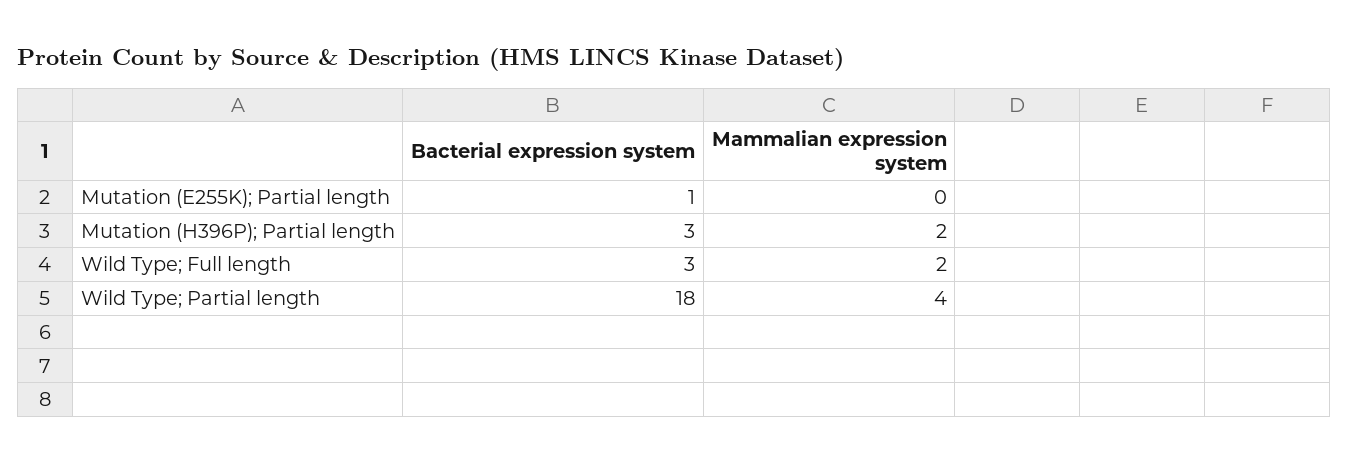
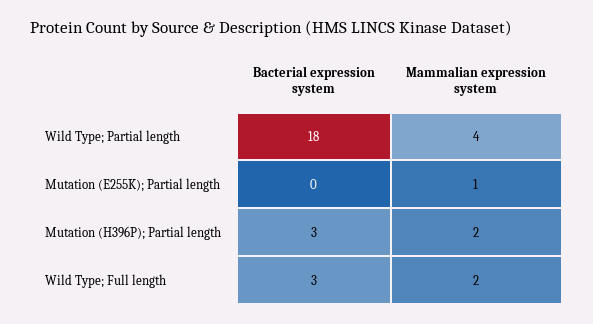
  {
    "Bacterial expression system": {
-     "Mutation (E255K); Partial length": 1,
+     "Mutation (E255K); Partial length": 0,
      "Mutation (H396P); Partial length": 3,
      "Wild Type; Full length": 3,
      "Wild Type; Partial length": 18
    },
    "Mammalian expression system": {
-     "Mutation (E255K); Partial length": 0,
+     "Mutation (E255K); Partial length": 1,
      "Mutation (H396P); Partial length": 2,
      "Wild Type; Full length": 2,
      "Wild Type; Partial length": 4
    }
  }

